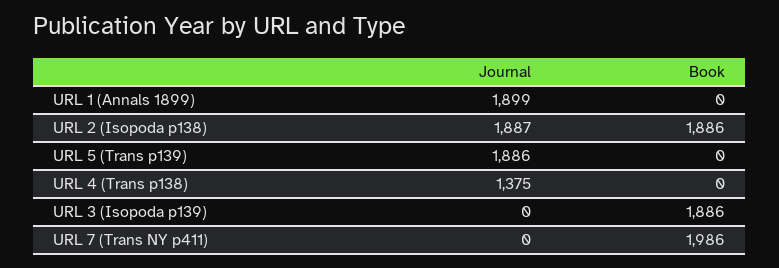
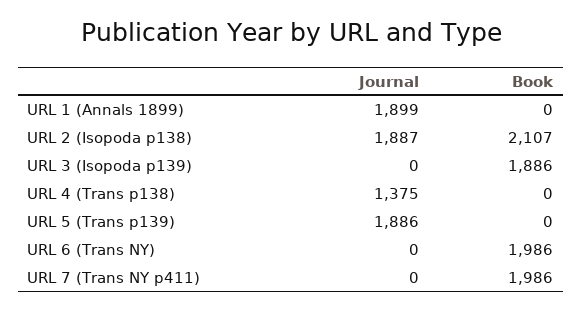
  {
    "Journal": {
      "URL 1 (Annals 1899)": 1899,
      "URL 2 (Isopoda p138)": 1887,
      "URL 5 (Trans p139)": 1886,
      "URL 4 (Trans p138)": 1375,
      "URL 3 (Isopoda p139)": 0,
-     "URL 7 (Trans NY p411)": 0
+     "URL 7 (Trans NY p411)": 0,
+     "URL 6 (Trans NY)": 0
    },
    "Book": {
      "URL 1 (Annals 1899)": 0,
-     "URL 2 (Isopoda p138)": 1886,
+     "URL 2 (Isopoda p138)": 2107,
      "URL 5 (Trans p139)": 0,
      "URL 4 (Trans p138)": 0,
      "URL 3 (Isopoda p139)": 1886,
-     "URL 7 (Trans NY p411)": 1986
+     "URL 7 (Trans NY p411)": 1986,
+     "URL 6 (Trans NY)": 1986
    }
  }

